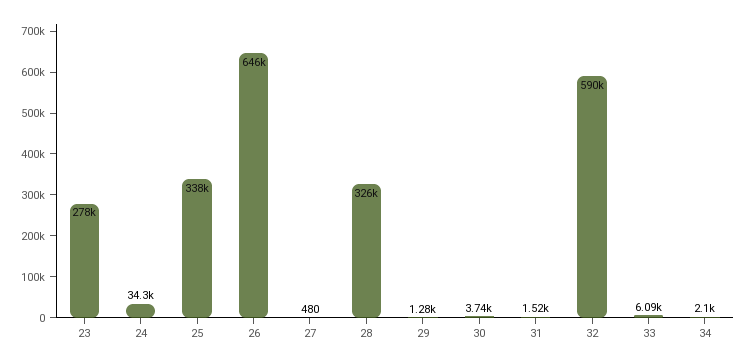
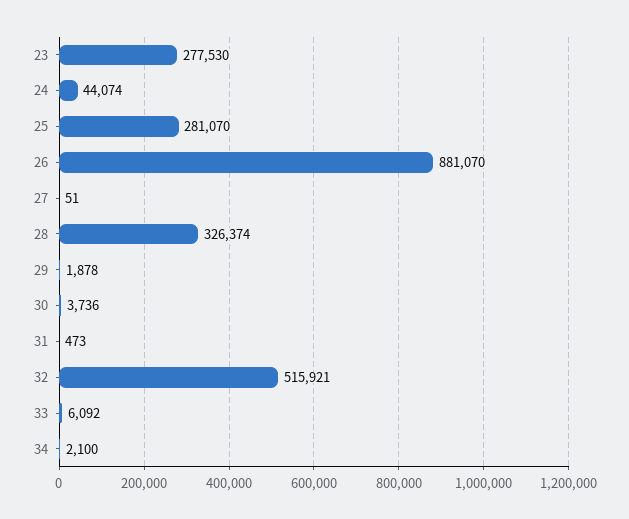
  {
    "23": 277530,
-   "24": 34300,
+   "24": 44074,
-   "25": 338000,
+   "25": 281070,
-   "26": 646000,
+   "26": 881070,
-   "27": 480,
+   "27": 51,
    "28": 326374,
-   "29": 1280,
+   "29": 1878,
    "30": 3736,
-   "31": 1520,
+   "31": 473,
-   "32": 590000,
+   "32": 515921,
    "33": 6092,
    "34": 2100
  }

